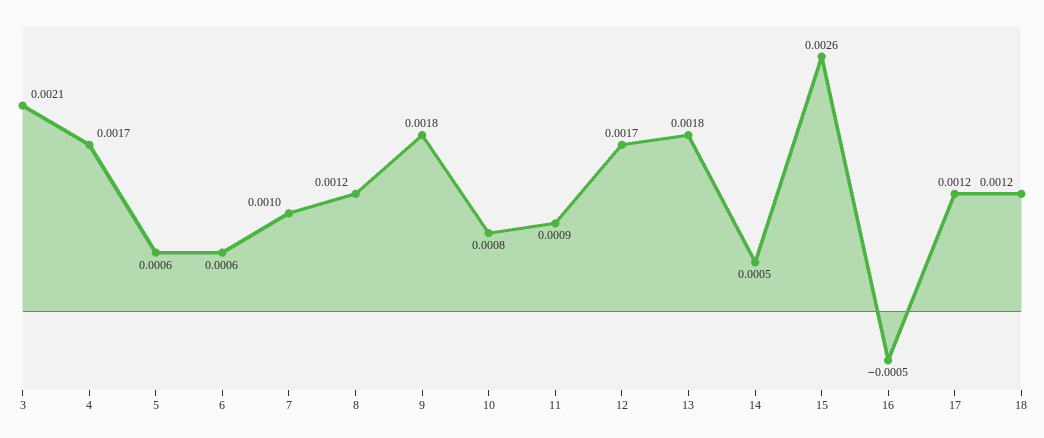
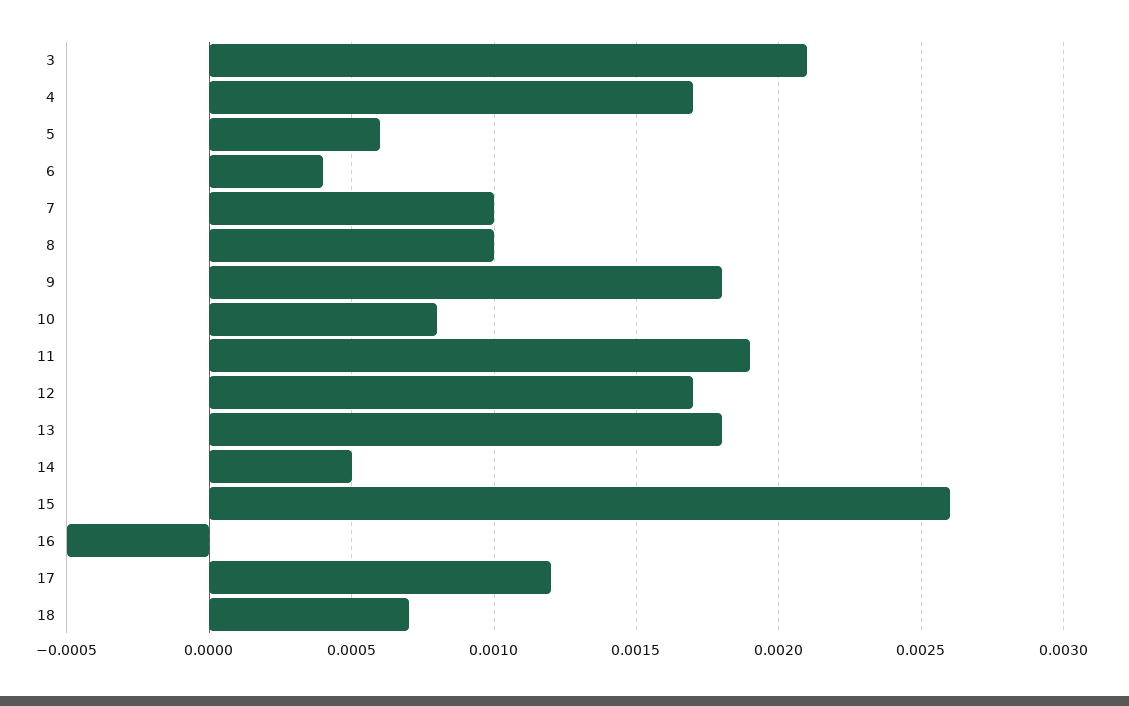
  {
    "3": 0.0021,
    "4": 0.0017,
    "5": 0.0006,
-   "6": 0.0006,
+   "6": 0.0004,
    "7": 0.001,
-   "8": 0.0012,
+   "8": 0.001,
    "9": 0.0018,
    "10": 0.0008,
-   "11": 0.0009,
+   "11": 0.0019,
    "12": 0.0017,
    "13": 0.0018,
    "14": 0.0005,
    "15": 0.0026,
    "16": -0.0005,
    "17": 0.0012,
-   "18": 0.0012
+   "18": 0.0007
  }

